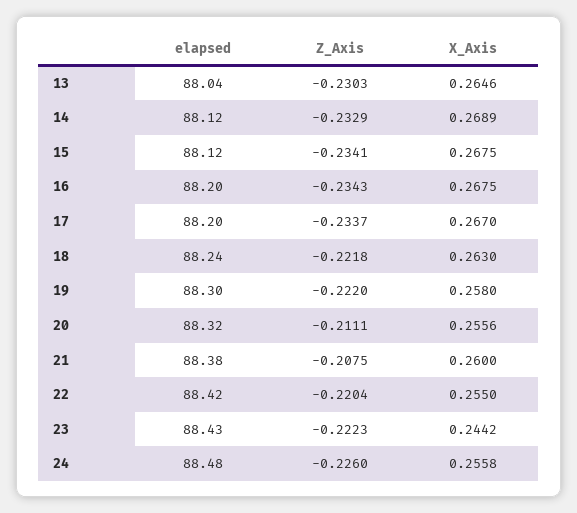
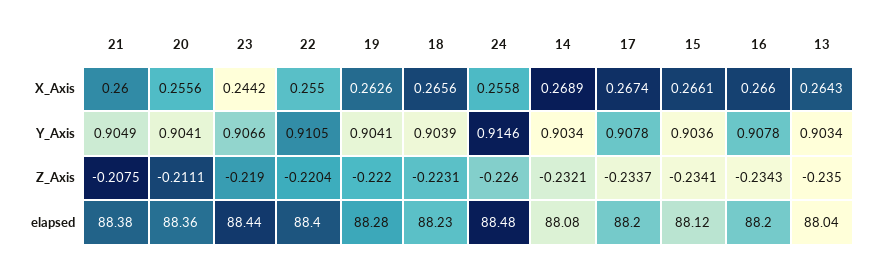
  {
    "elapsed": {
      "13": 88.04,
-     "14": 88.12,
+     "14": 88.08,
      "15": 88.12,
      "16": 88.2,
      "17": 88.2,
-     "18": 88.24,
+     "18": 88.23,
-     "19": 88.3,
+     "19": 88.28,
-     "20": 88.32,
+     "20": 88.36,
      "21": 88.38,
-     "22": 88.42,
+     "22": 88.4,
-     "23": 88.43,
+     "23": 88.44,
      "24": 88.48
    },
    "Z_Axis": {
-     "13": -0.2303,
+     "13": -0.235,
-     "14": -0.2329,
+     "14": -0.2321,
      "15": -0.2341,
      "16": -0.2343,
      "17": -0.2337,
-     "18": -0.2218,
+     "18": -0.2231,
      "19": -0.222,
      "20": -0.2111,
      "21": -0.2075,
      "22": -0.2204,
-     "23": -0.2223,
+     "23": -0.219,
      "24": -0.226
    },
    "X_Axis": {
-     "13": 0.2646,
+     "13": 0.2643,
      "14": 0.2689,
-     "15": 0.2675,
+     "15": 0.2661,
-     "16": 0.2675,
+     "16": 0.266,
-     "17": 0.267,
+     "17": 0.2674,
-     "18": 0.263,
+     "18": 0.2656,
-     "19": 0.258,
+     "19": 0.2626,
      "20": 0.2556,
      "21": 0.26,
      "22": 0.255,
      "23": 0.2442,
      "24": 0.2558
-   }
+   },
+   "Y_Axis": {
+     "21": 0.9049,
+     "20": 0.9041,
+     "23": 0.9066,
+     "22": 0.9105,
+     "19": 0.9041,
+     "18": 0.9039,
+     "24": 0.9146,
+     "14": 0.9034,
+     "17": 0.9078,
+     "15": 0.9036,
+     "16": 0.9078,
+     "13": 0.9034
+   }
  }

